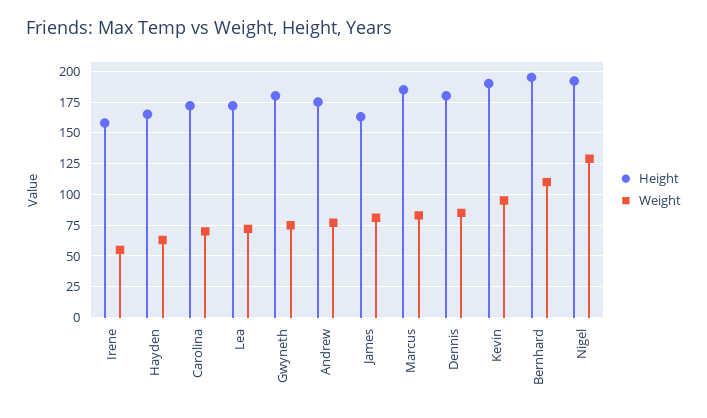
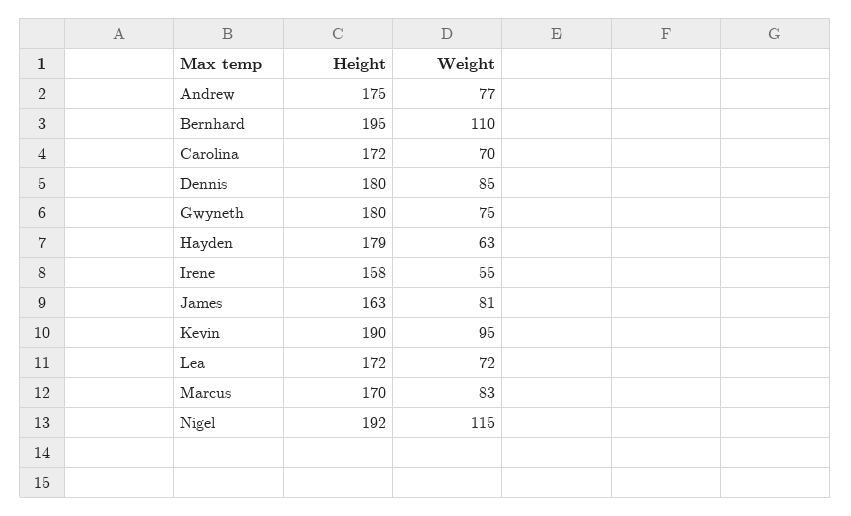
  {
    "Height": {
      "Irene": 158,
-     "Hayden": 165,
+     "Hayden": 179,
      "Carolina": 172,
      "Lea": 172,
      "Gwyneth": 180,
      "Andrew": 175,
      "James": 163,
-     "Marcus": 185,
+     "Marcus": 170,
      "Dennis": 180,
      "Kevin": 190,
      "Bernhard": 195,
      "Nigel": 192
    },
    "Weight": {
      "Irene": 55,
      "Hayden": 63,
      "Carolina": 70,
      "Lea": 72,
      "Gwyneth": 75,
      "Andrew": 77,
      "James": 81,
      "Marcus": 83,
      "Dennis": 85,
      "Kevin": 95,
      "Bernhard": 110,
-     "Nigel": 130
+     "Nigel": 115
    }
  }

